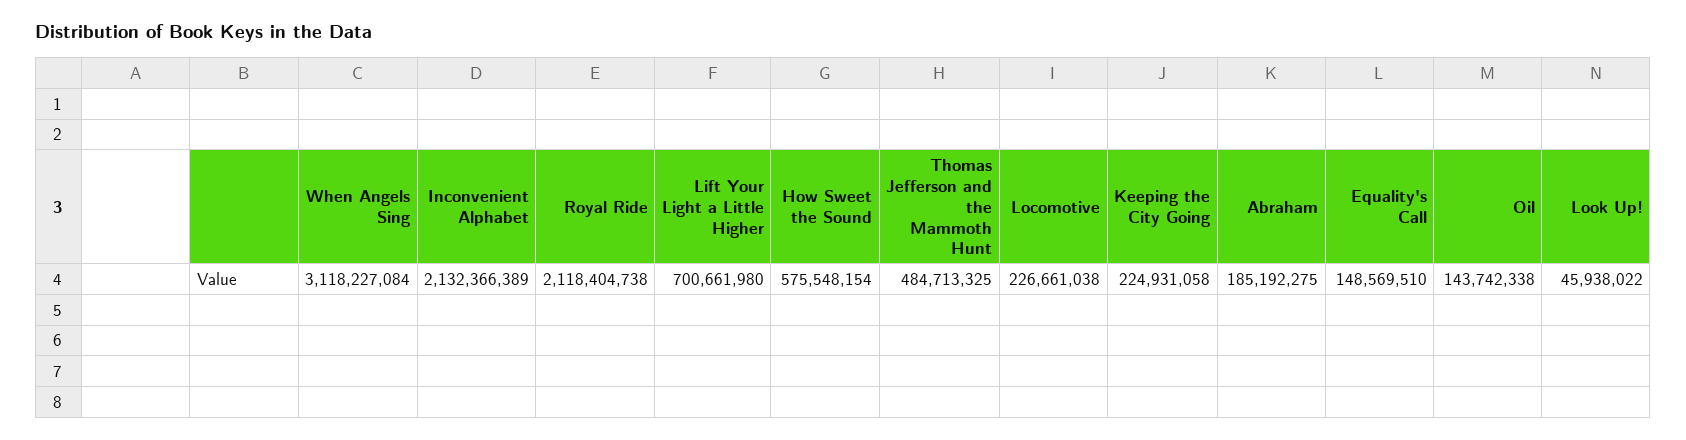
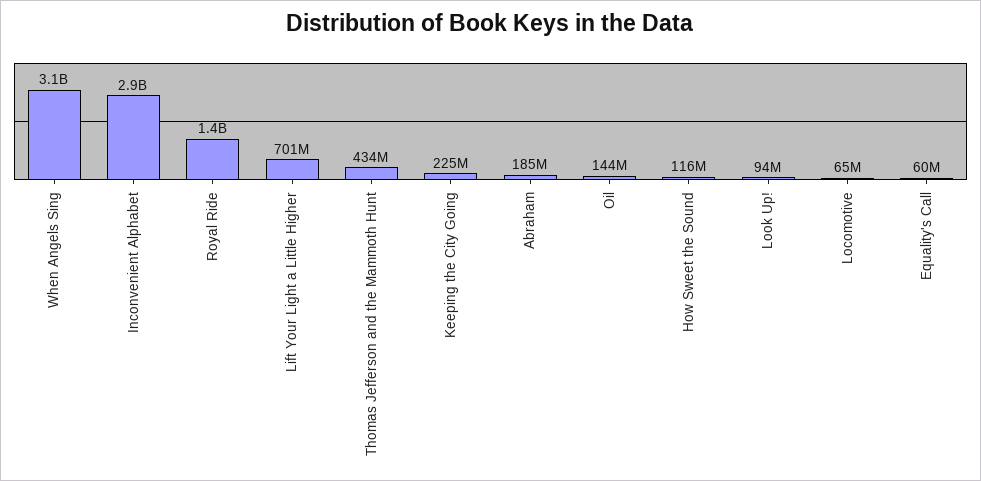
  {
    "When Angels Sing": 3118227084,
-   "Inconvenient Alphabet": 2132366389,
+   "Inconvenient Alphabet": 2900000000,
-   "Royal Ride": 2118404738,
+   "Royal Ride": 1400000000,
    "Lift Your Light a Little Higher": 700661980,
-   "How Sweet the Sound": 575548154,
+   "How Sweet the Sound": 116000000,
-   "Thomas Jefferson and the Mammoth Hunt": 484713325,
+   "Thomas Jefferson and the Mammoth Hunt": 434000000,
-   "Locomotive": 226661038,
+   "Locomotive": 65000000,
    "Keeping the City Going": 224931058,
    "Abraham": 185192275,
-   "Equality's Call": 148569510,
+   "Equality's Call": 60000000,
    "Oil": 143742338,
-   "Look Up!": 45938022
+   "Look Up!": 94000000
  }

